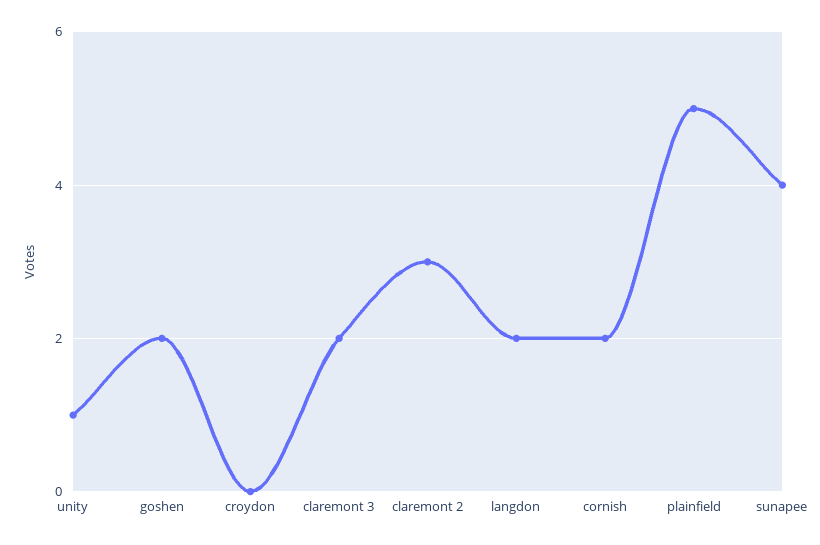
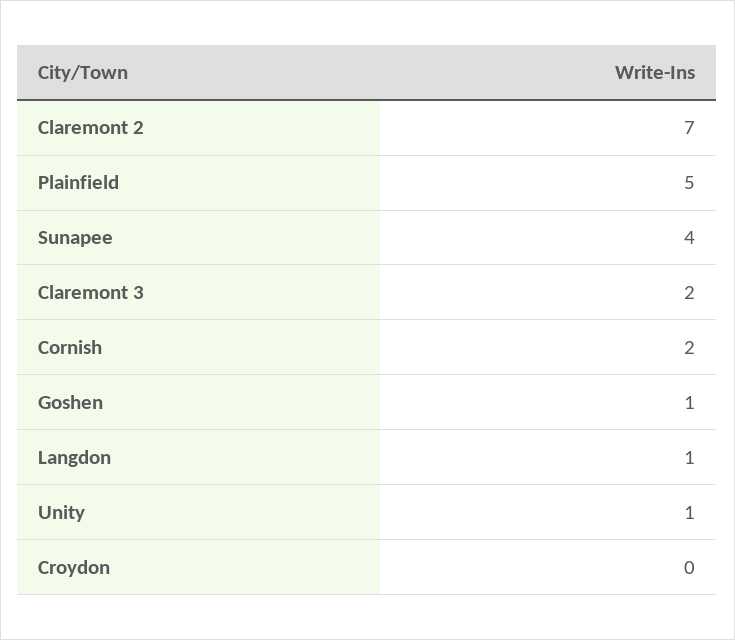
  {
    "unity": 1,
-   "goshen": 2,
+   "goshen": 1,
    "croydon": 0,
    "claremont 3": 2,
-   "claremont 2": 3,
+   "claremont 2": 7,
-   "langdon": 2,
+   "langdon": 1,
    "cornish": 2,
    "plainfield": 5,
    "sunapee": 4
  }

